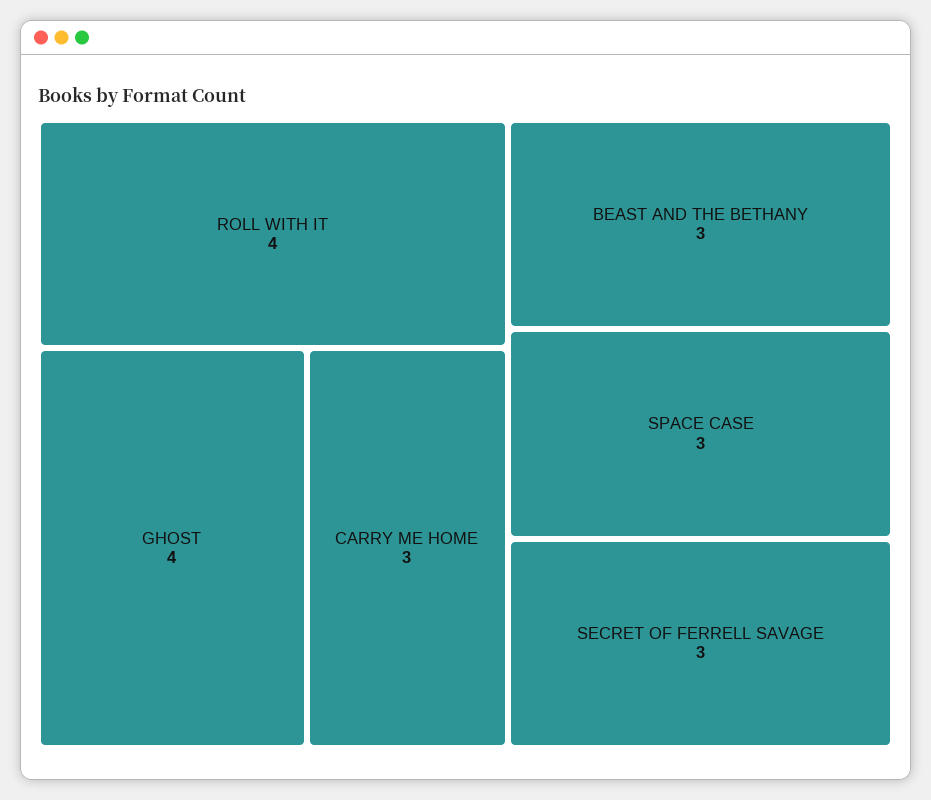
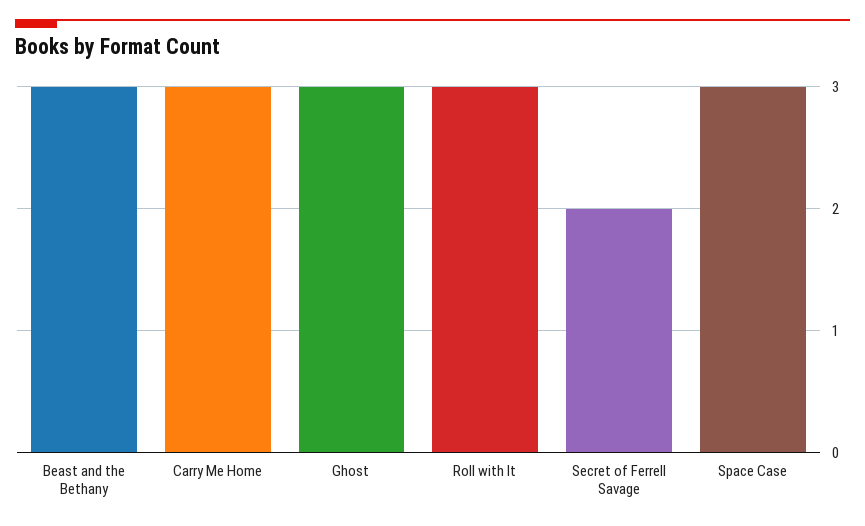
  {
-   "ROLL WITH IT": 4,
+   "ROLL WITH IT": 3,
-   "GHOST": 4,
+   "GHOST": 3,
    "CARRY ME HOME": 3,
    "BEAST AND THE BETHANY": 3,
    "SPACE CASE": 3,
-   "SECRET OF FERRELL SAVAGE": 3
+   "SECRET OF FERRELL SAVAGE": 2
  }

